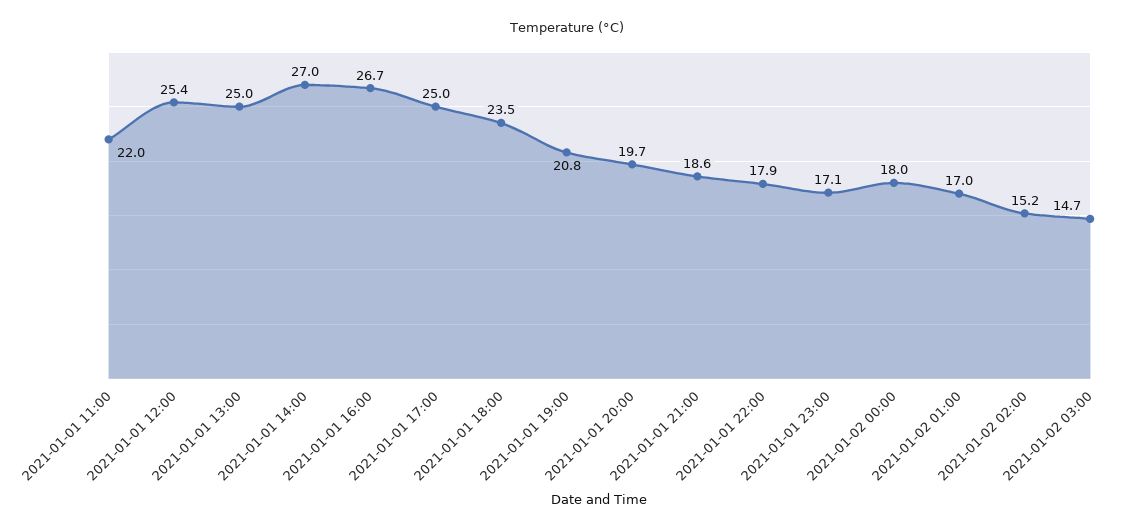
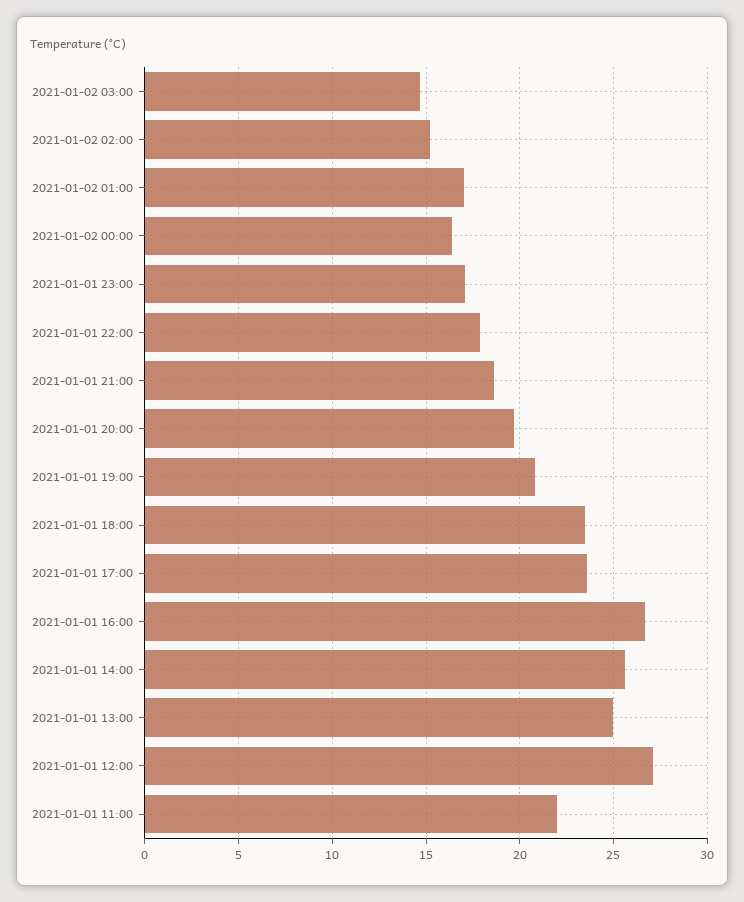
  {
    "2021-01-01 11:00": 22,
-   "2021-01-01 12:00": 25.4,
+   "2021-01-01 12:00": 27,
    "2021-01-01 13:00": 25,
-   "2021-01-01 14:00": 27,
+   "2021-01-01 14:00": 25.5,
    "2021-01-01 16:00": 26.7,
-   "2021-01-01 17:00": 25,
+   "2021-01-01 17:00": 23.5,
    "2021-01-01 18:00": 23.5,
    "2021-01-01 19:00": 20.8,
    "2021-01-01 20:00": 19.7,
    "2021-01-01 21:00": 18.6,
    "2021-01-01 22:00": 17.9,
    "2021-01-01 23:00": 17.1,
-   "2021-01-02 00:00": 18,
+   "2021-01-02 00:00": 16.5,
    "2021-01-02 01:00": 17,
    "2021-01-02 02:00": 15.2,
    "2021-01-02 03:00": 14.7
  }

